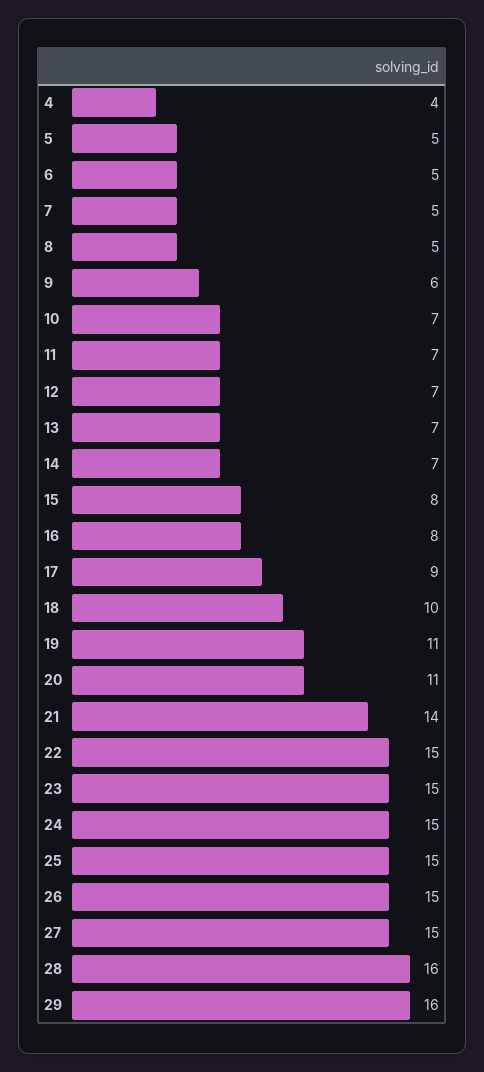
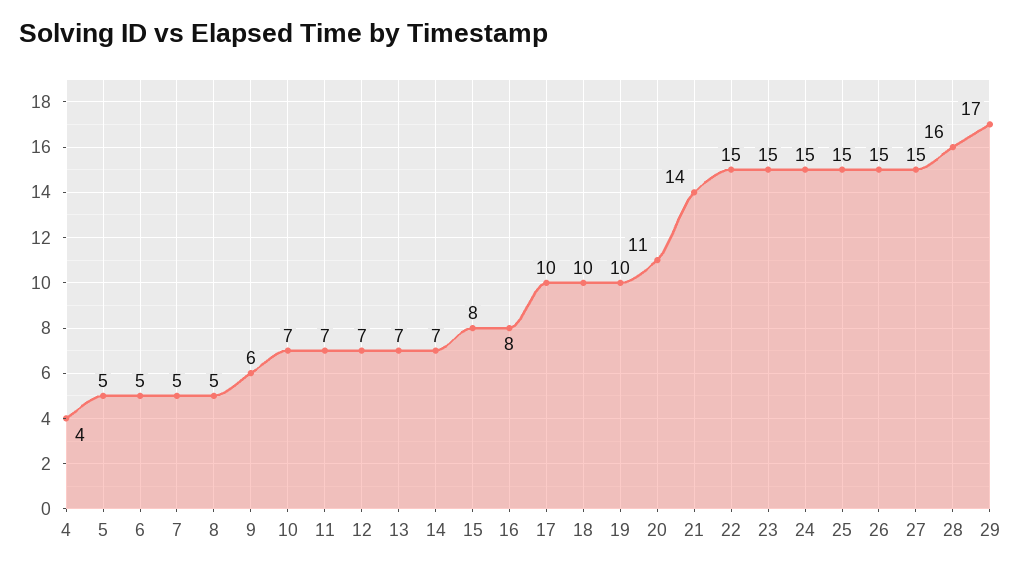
  {
    "4": 4,
    "5": 5,
    "6": 5,
    "7": 5,
    "8": 5,
    "9": 6,
    "10": 7,
    "11": 7,
    "12": 7,
    "13": 7,
    "14": 7,
    "15": 8,
    "16": 8,
-   "17": 9,
+   "17": 10,
    "18": 10,
-   "19": 11,
+   "19": 10,
    "20": 11,
    "21": 14,
    "22": 15,
    "23": 15,
    "24": 15,
    "25": 15,
    "26": 15,
    "27": 15,
    "28": 16,
-   "29": 16
+   "29": 17
  }

